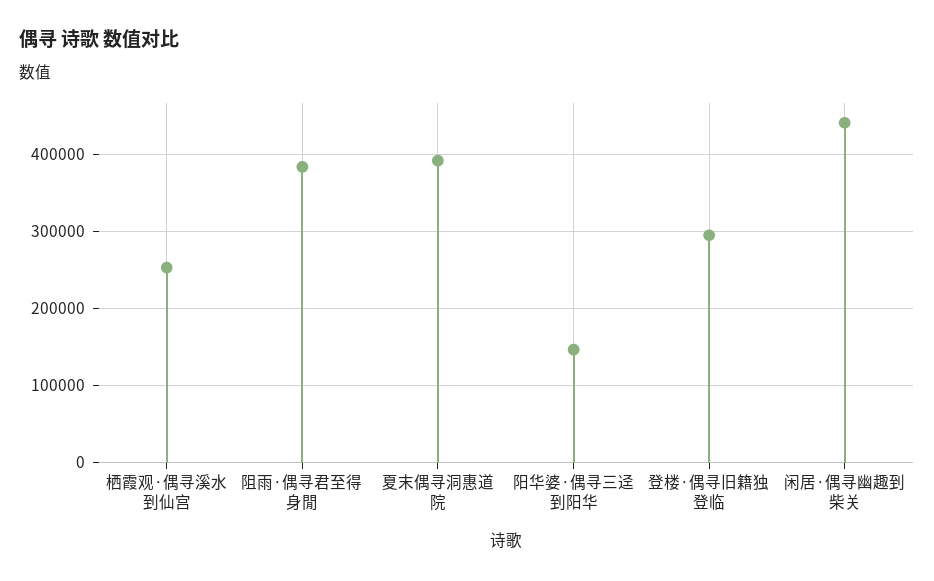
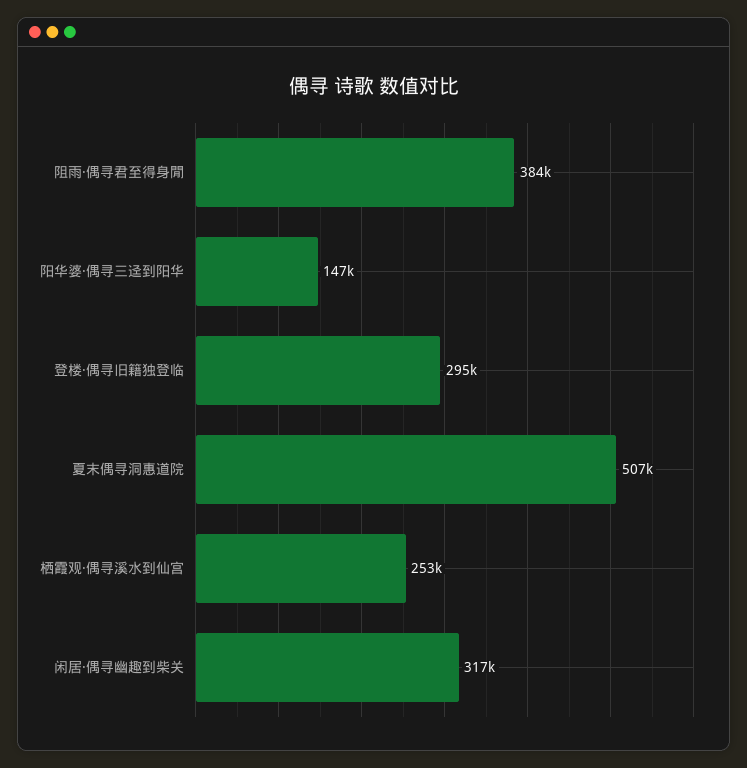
  {
    "栖霞观·偶寻溪水到仙宫": 253000,
    "阻雨·偶寻君至得身閒": 384000,
-   "夏末偶寻洞惠道院": 390000,
+   "夏末偶寻洞惠道院": 507000,
    "阳华婆·偶寻三迳到阳华": 147000,
    "登楼·偶寻旧籍独登临": 295000,
-   "闲居·偶寻幽趣到柴关": 440000
+   "闲居·偶寻幽趣到柴关": 317000
  }

